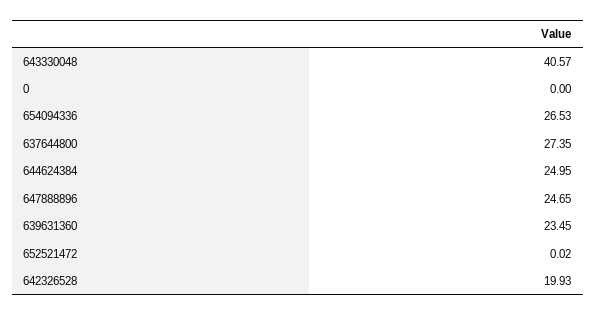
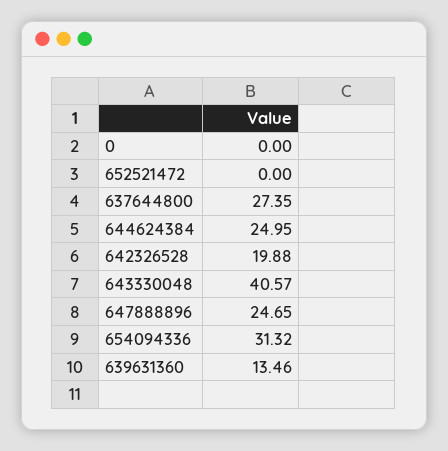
  {
    "643330048": 40.57,
    "0": 0,
-   "654094336": 26.53,
+   "654094336": 31.32,
    "637644800": 27.35,
    "644624384": 24.95,
    "647888896": 24.65,
-   "639631360": 23.45,
+   "639631360": 13.46,
-   "652521472": 0.02,
+   "652521472": 0,
-   "642326528": 19.93
+   "642326528": 19.88
  }

